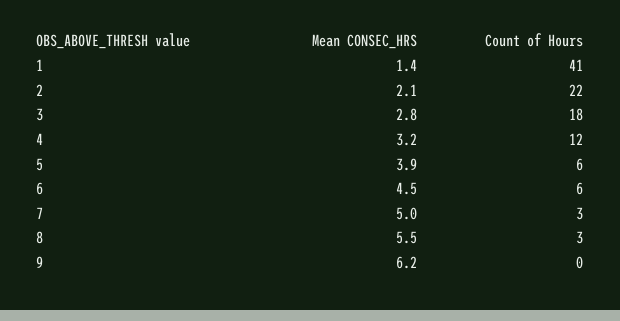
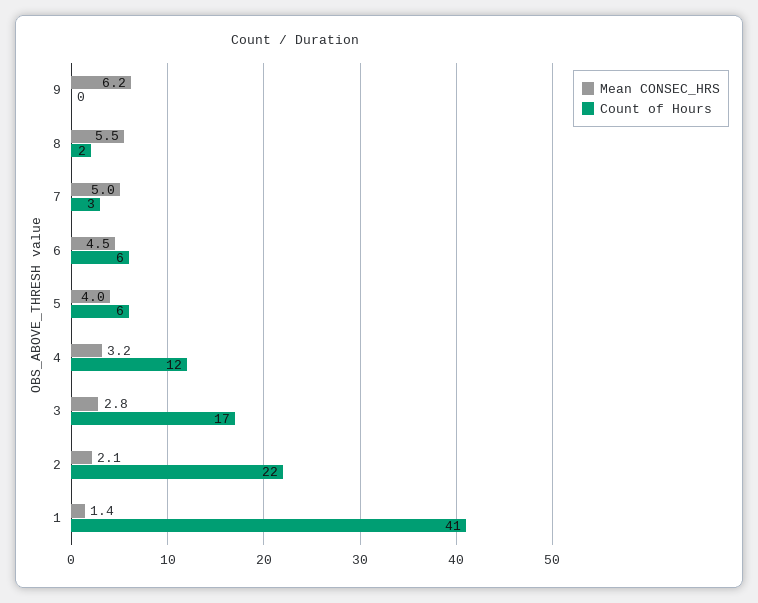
  {
    "Mean CONSEC_HRS": {
      "1": 1.4,
      "2": 2.1,
      "3": 2.8,
      "4": 3.2,
-     "5": 3.9,
+     "5": 4,
      "6": 4.5,
      "7": 5,
      "8": 5.5,
      "9": 6.2
    },
    "Count of Hours": {
      "1": 41,
      "2": 22,
-     "3": 18,
+     "3": 17,
      "4": 12,
      "5": 6,
      "6": 6,
      "7": 3,
-     "8": 3,
+     "8": 2,
      "9": 0
    }
  }

